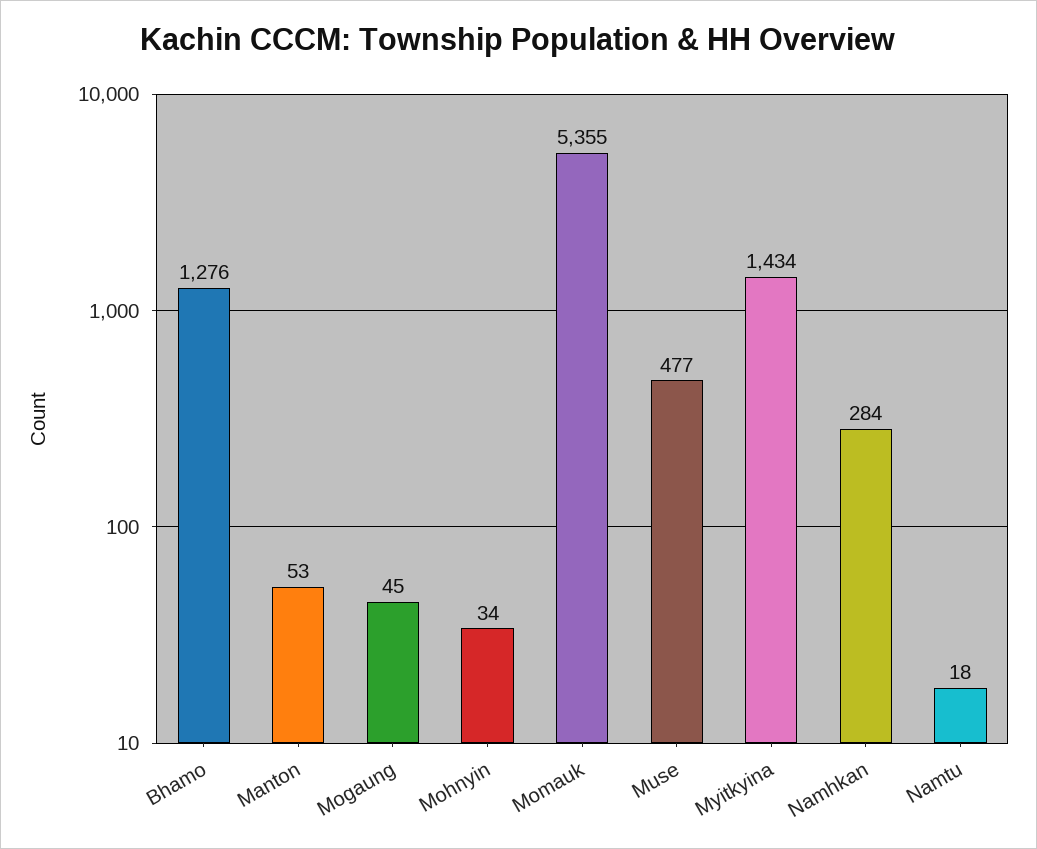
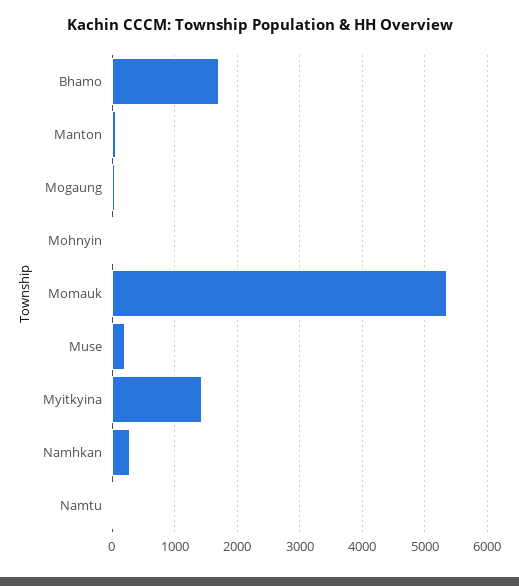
  {
-   "Bhamo": 1276,
+   "Bhamo": 1700,
    "Manton": 53,
    "Mogaung": 45,
    "Mohnyin": 34,
    "Momauk": 5355,
-   "Muse": 477,
+   "Muse": 200,
    "Myitkyina": 1434,
    "Namhkan": 284,
    "Namtu": 18
  }

